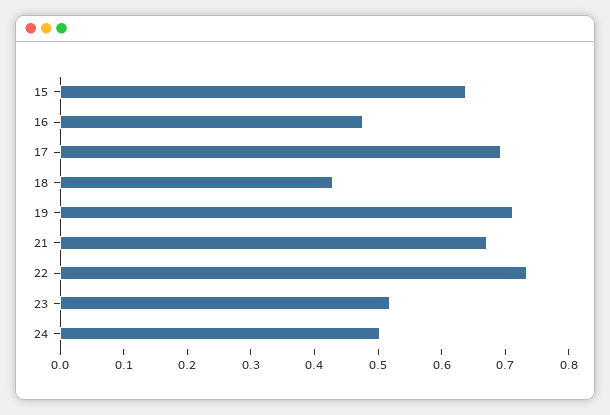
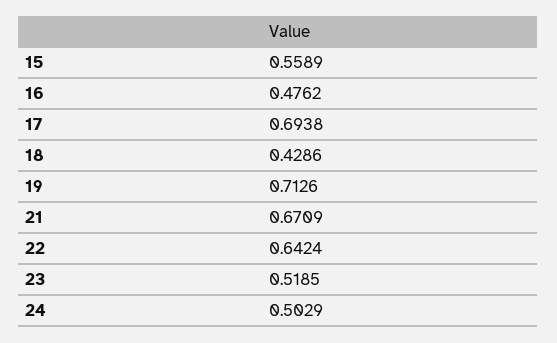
  {
-   "15": 0.64,
+   "15": 0.5589,
    "16": 0.4762,
    "17": 0.6938,
    "18": 0.4286,
    "19": 0.7126,
    "21": 0.6709,
-   "22": 0.74,
+   "22": 0.6424,
    "23": 0.5185,
    "24": 0.5029
  }

